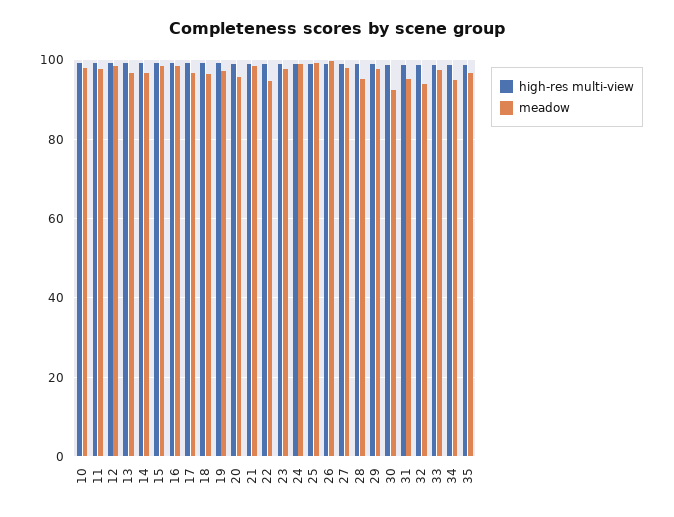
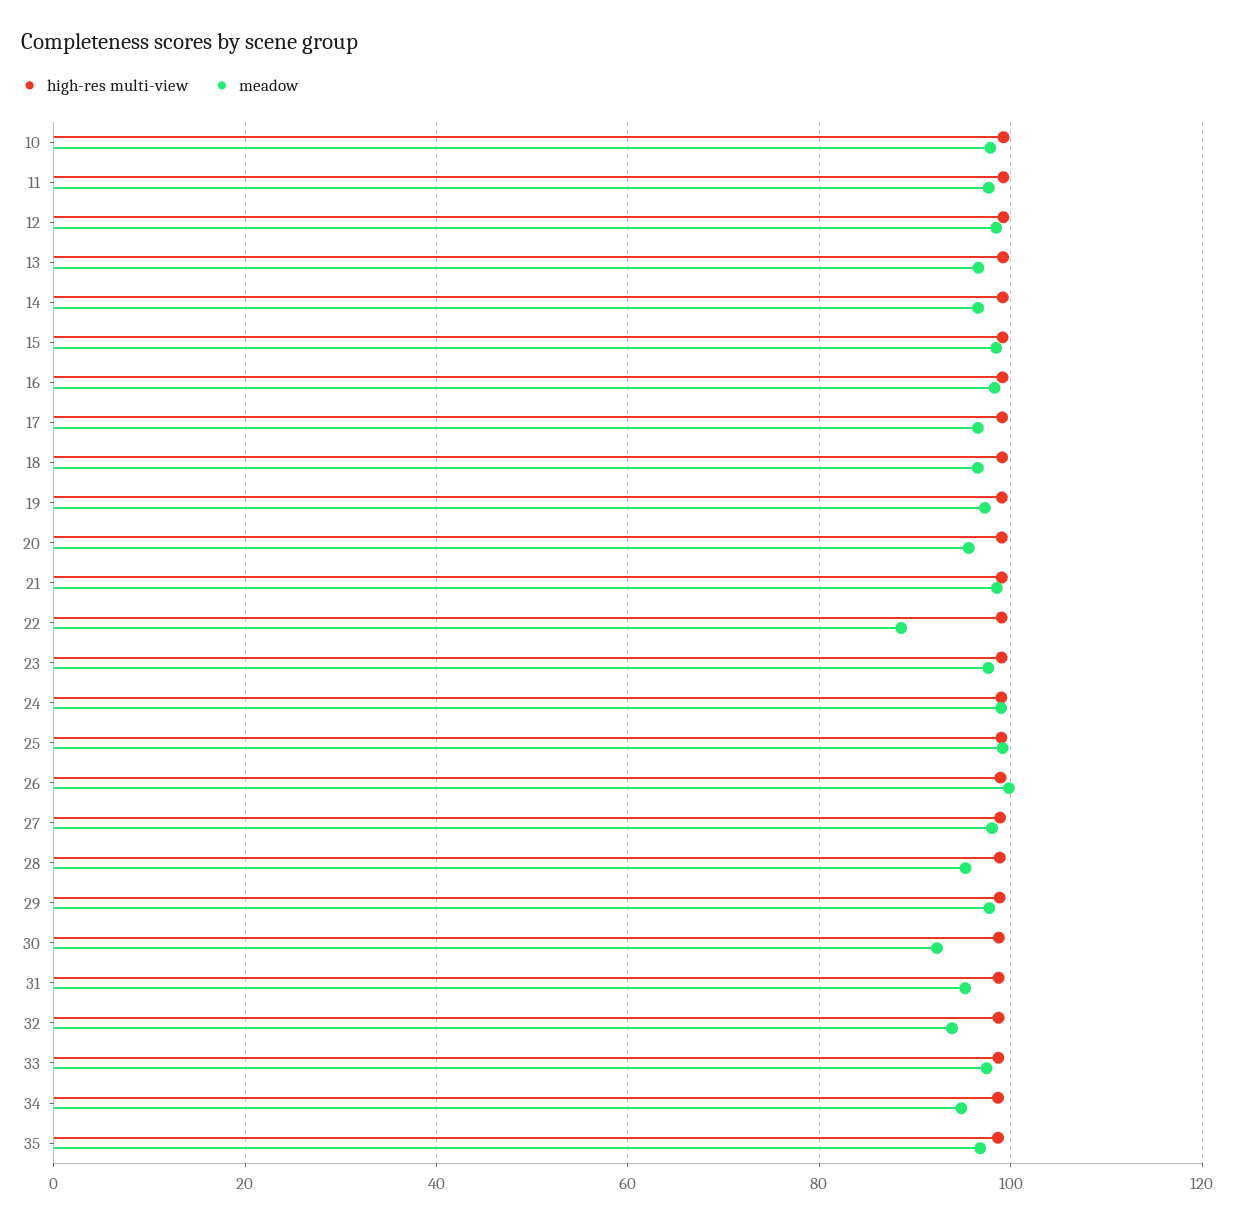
  {
    "high-res multi-view": {
      "10": 100,
      "11": 100,
      "12": 100,
      "13": 100,
      "14": 100,
      "15": 100,
      "16": 100,
      "17": 100,
      "18": 100,
      "19": 100,
      "20": 100,
      "21": 100,
      "22": 100,
      "23": 100,
      "24": 100,
      "25": 100,
      "26": 98,
      "27": 98,
      "28": 98,
      "29": 98,
      "30": 98,
      "31": 98,
      "32": 98,
      "33": 98,
      "34": 98,
      "35": 98
    },
    "meadow": {
      "10": 98,
      "11": 98,
      "12": 98,
      "13": 96,
      "14": 96,
      "15": 98,
      "16": 98,
      "17": 96,
      "18": 96,
      "19": 98,
      "20": 96,
      "21": 98,
-     "22": 94,
+     "22": 88,
      "23": 98,
      "24": 100,
      "25": 100,
      "26": 100,
      "27": 98,
      "28": 96,
      "29": 98,
      "30": 92,
      "31": 96,
      "32": 94,
      "33": 98,
      "34": 94,
      "35": 96
    }
  }

